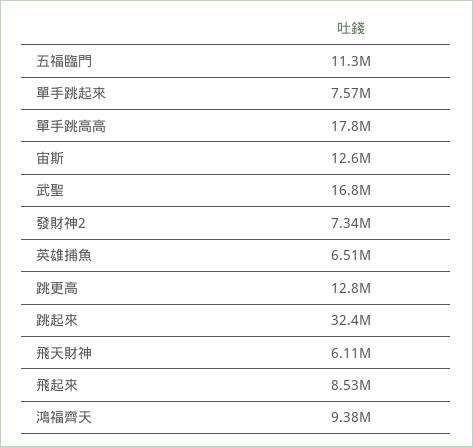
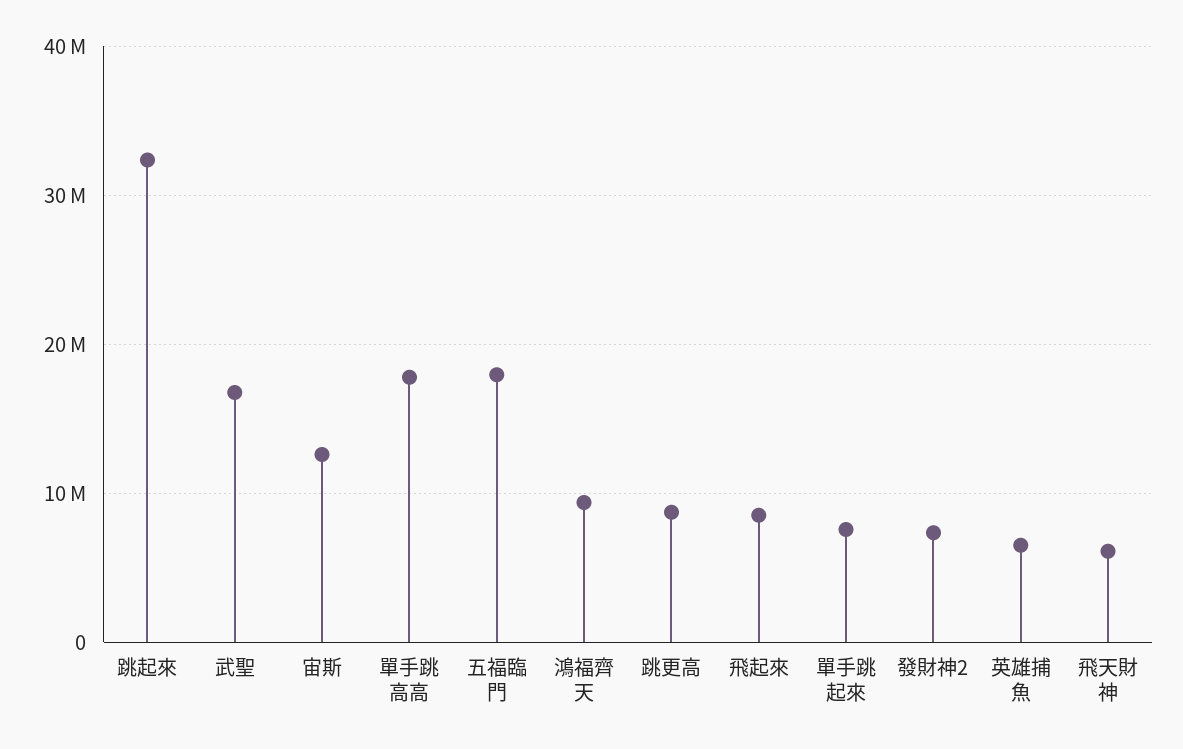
  {
-   "五福臨門": 11300000,
+   "五福臨門": 18000000,
    "單手跳起來": 7570000,
    "單手跳高高": 17800000,
    "宙斯": 12600000,
    "武聖": 16800000,
    "發財神2": 7340000,
    "英雄捕魚": 6510000,
-   "跳更高": 12800000,
+   "跳更高": 9000000,
    "跳起來": 32400000,
    "飛天財神": 6110000,
    "飛起來": 8530000,
    "鴻福齊天": 9380000
  }

